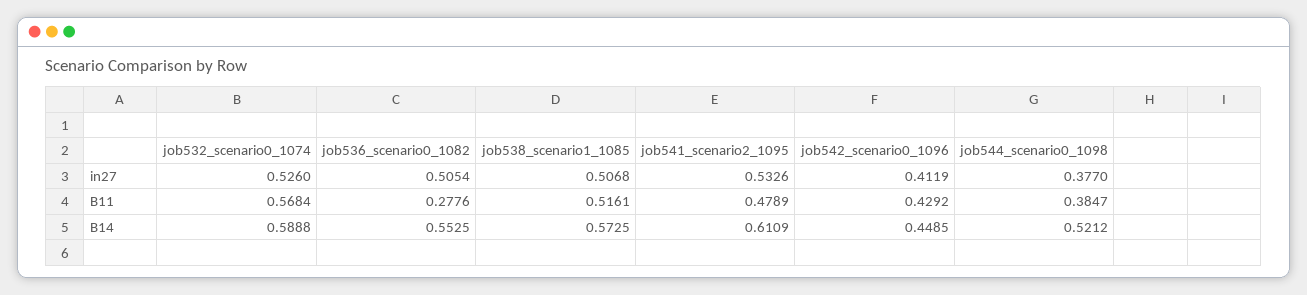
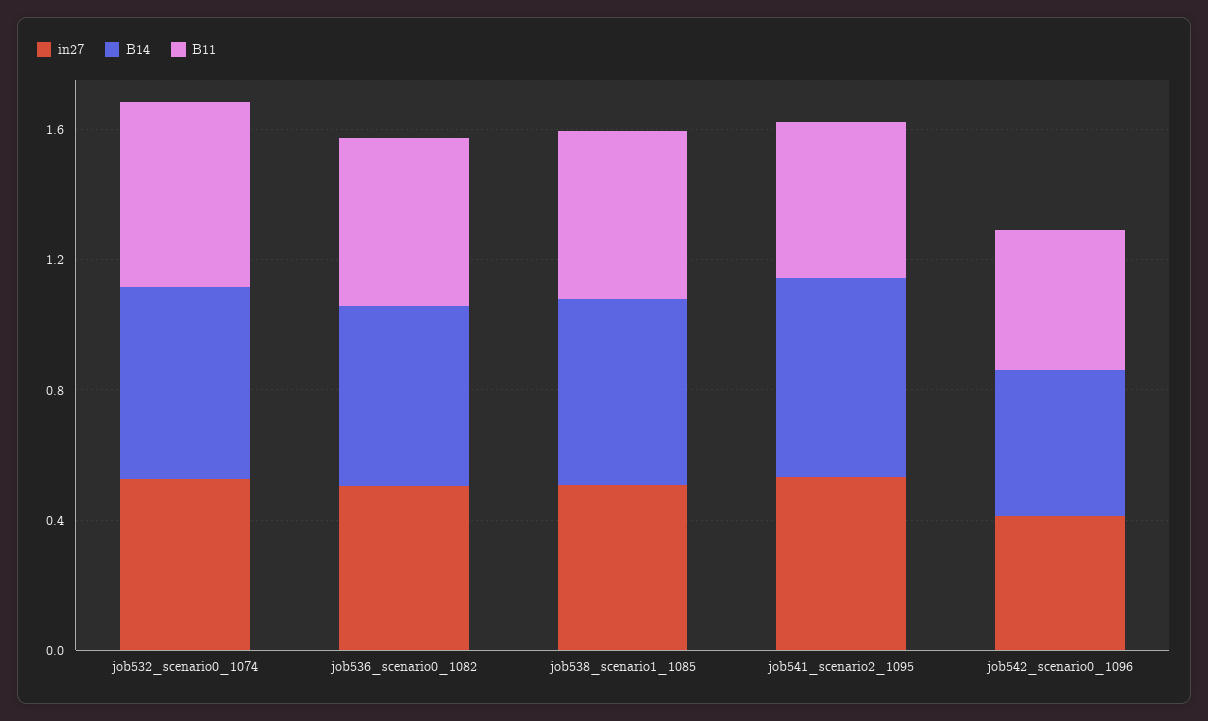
  {
    "in27": {
      "job532_scenario0_1074": 0.526,
      "job536_scenario0_1082": 0.5054,
      "job538_scenario1_1085": 0.5068,
      "job541_scenario2_1095": 0.5326,
-     "job542_scenario0_1096": 0.4119,
+     "job542_scenario0_1096": 0.4119
-     "job544_scenario0_1098": 0.377
    },
    "B11": {
      "job532_scenario0_1074": 0.5684,
-     "job536_scenario0_1082": 0.2776,
+     "job536_scenario0_1082": 0.5,
      "job538_scenario1_1085": 0.5161,
      "job541_scenario2_1095": 0.4789,
-     "job542_scenario0_1096": 0.4292,
+     "job542_scenario0_1096": 0.4292
-     "job544_scenario0_1098": 0.3847
    },
    "B14": {
      "job532_scenario0_1074": 0.5888,
      "job536_scenario0_1082": 0.5525,
      "job538_scenario1_1085": 0.5725,
      "job541_scenario2_1095": 0.6109,
-     "job542_scenario0_1096": 0.4485,
+     "job542_scenario0_1096": 0.4485
-     "job544_scenario0_1098": 0.5212
    }
  }

